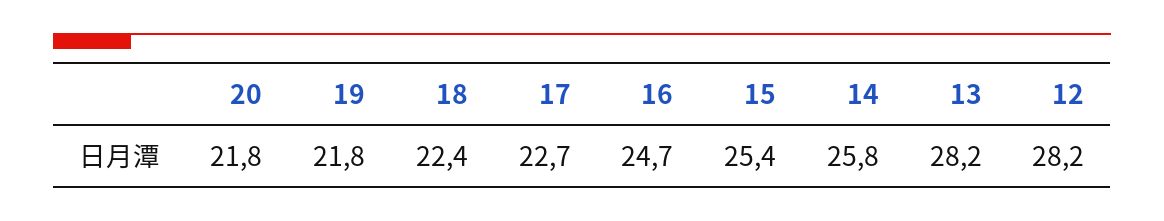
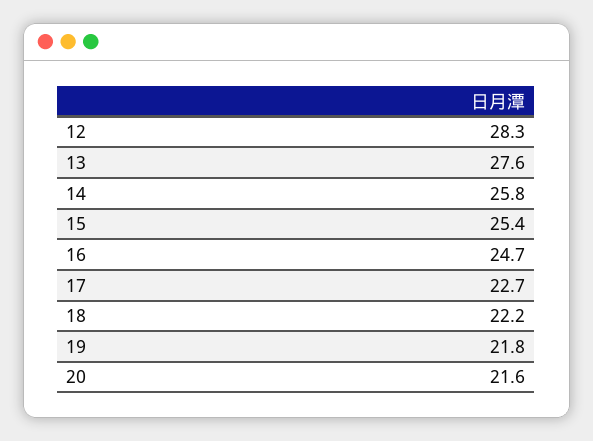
  {
-   "20": 21.8,
+   "20": 21.6,
    "19": 21.8,
-   "18": 22.4,
+   "18": 22.2,
    "17": 22.7,
    "16": 24.7,
    "15": 25.4,
    "14": 25.8,
-   "13": 28.2,
+   "13": 27.6,
-   "12": 28.2
+   "12": 28.3
  }

